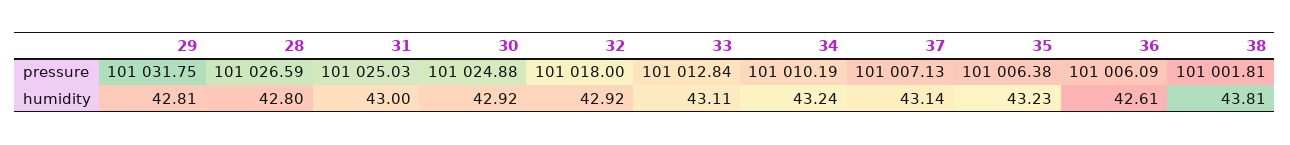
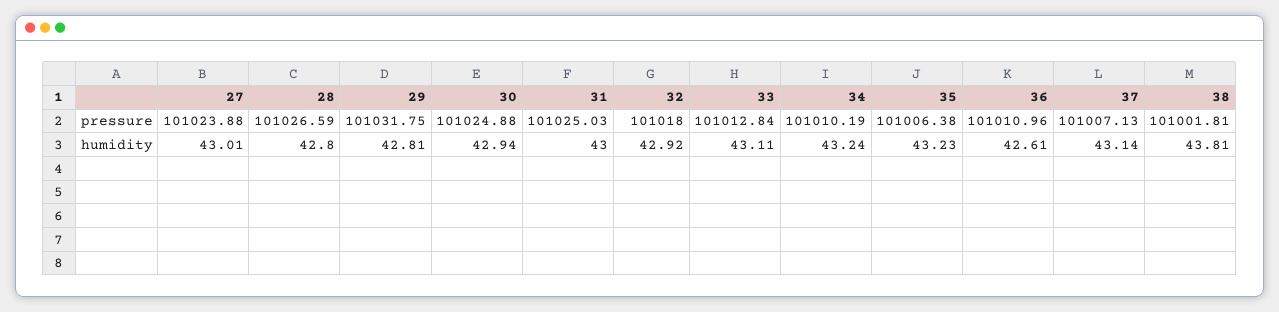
  {
    "29": {
      "pressure": 101031.75,
      "humidity": 42.81
    },
    "28": {
      "pressure": 101026.59,
      "humidity": 42.8
    },
    "31": {
      "pressure": 101025.03,
      "humidity": 43
    },
    "30": {
      "pressure": 101024.88,
-     "humidity": 42.92
+     "humidity": 42.94
    },
    "32": {
      "pressure": 101018,
      "humidity": 42.92
    },
    "33": {
      "pressure": 101012.84,
      "humidity": 43.11
    },
    "34": {
      "pressure": 101010.19,
      "humidity": 43.24
    },
    "37": {
      "pressure": 101007.13,
      "humidity": 43.14
    },
    "35": {
      "pressure": 101006.38,
      "humidity": 43.23
    },
    "36": {
-     "pressure": 101006.09,
+     "pressure": 101010.96,
      "humidity": 42.61
    },
    "38": {
      "pressure": 101001.81,
      "humidity": 43.81
-   }
+   },
+   "27": {
+     "pressure": 101023.88,
+     "humidity": 43.01
+   }
  }

